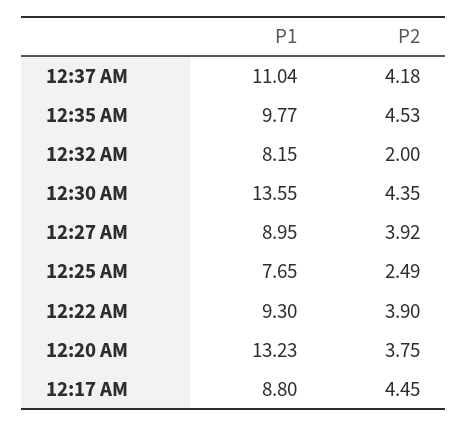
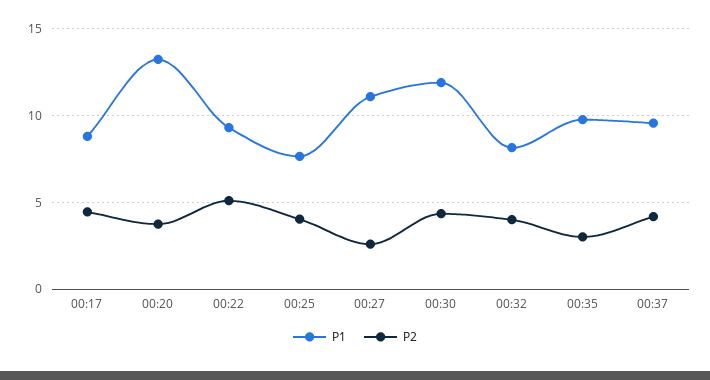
  {
    "P1": {
-     "12:37 AM": 11.04,
+     "12:37 AM": 9.5,
      "12:35 AM": 9.77,
      "12:32 AM": 8.15,
-     "12:30 AM": 13.55,
+     "12:30 AM": 12,
-     "12:27 AM": 8.95,
+     "12:27 AM": 11,
      "12:25 AM": 7.65,
      "12:22 AM": 9.3,
      "12:20 AM": 13.23,
      "12:17 AM": 8.8
    },
    "P2": {
      "12:37 AM": 4.18,
-     "12:35 AM": 4.53,
+     "12:35 AM": 3,
-     "12:32 AM": 2,
+     "12:32 AM": 4,
      "12:30 AM": 4.35,
-     "12:27 AM": 3.92,
+     "12:27 AM": 2.5,
-     "12:25 AM": 2.49,
+     "12:25 AM": 4,
-     "12:22 AM": 3.9,
+     "12:22 AM": 5,
      "12:20 AM": 3.75,
      "12:17 AM": 4.45
    }
  }

